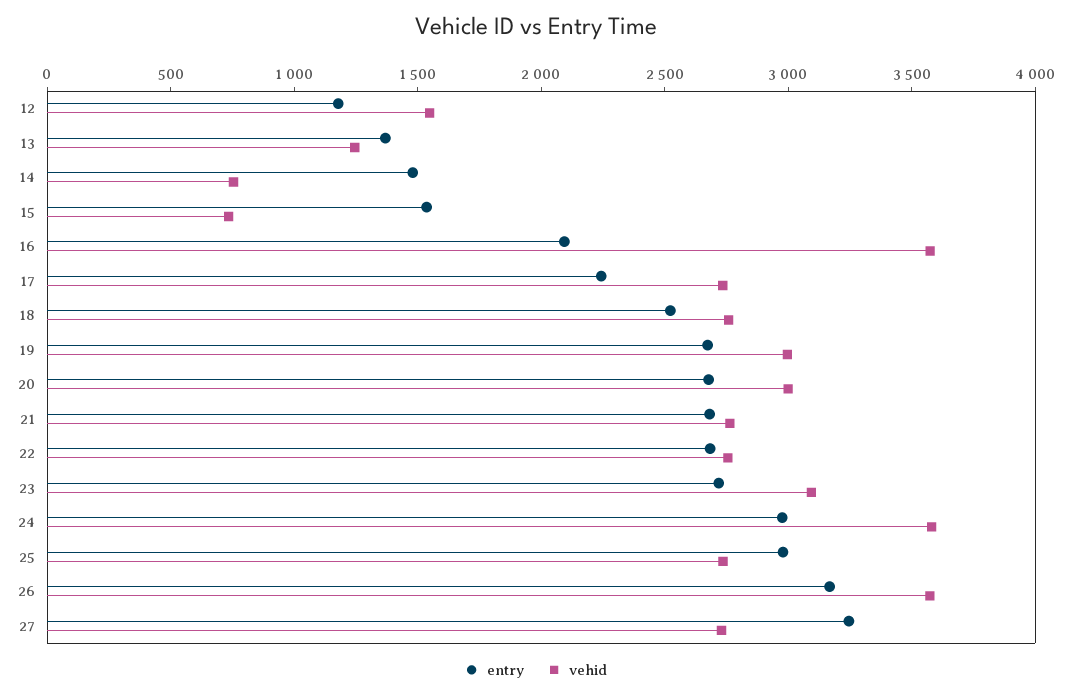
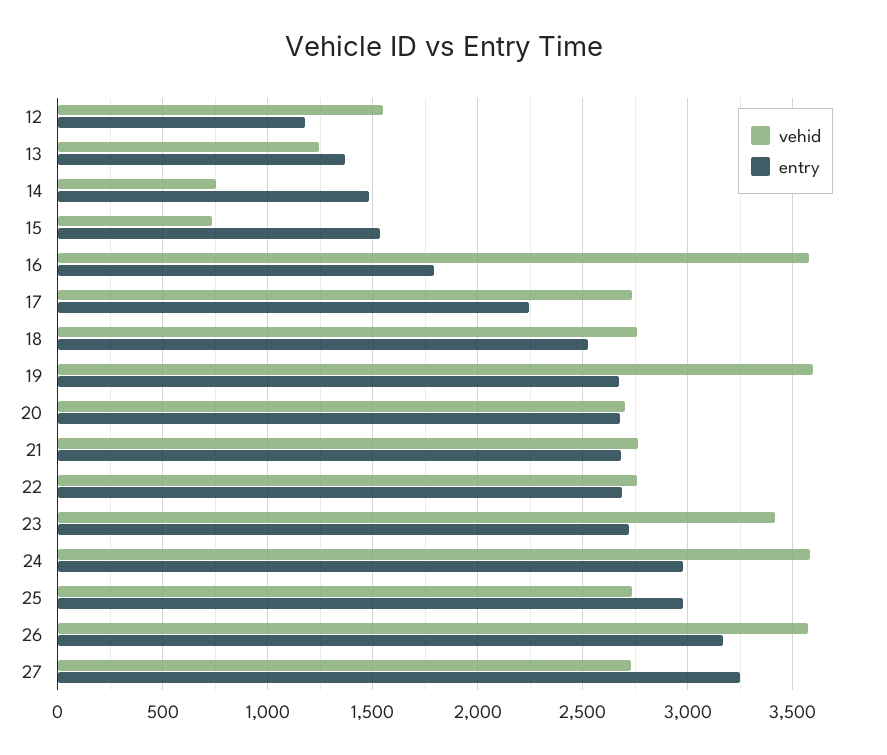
  {
    "entry": {
      "12": 1200,
      "13": 1350,
      "14": 1500,
      "15": 1550,
-     "16": 2100,
+     "16": 1800,
      "17": 2250,
      "18": 2500,
      "19": 2650,
      "20": 2700,
      "21": 2700,
      "22": 2700,
      "23": 2700,
      "24": 3000,
      "25": 3000,
      "26": 3150,
      "27": 3250
    },
    "vehid": {
      "12": 1550,
      "13": 1250,
      "14": 750,
      "15": 750,
      "16": 3600,
      "17": 2750,
      "18": 2750,
-     "19": 3000,
+     "19": 3600,
-     "20": 3000,
+     "20": 2700,
      "21": 2750,
      "22": 2750,
-     "23": 3100,
+     "23": 3400,
      "24": 3600,
      "25": 2750,
      "26": 3550,
      "27": 2750
    }
  }

